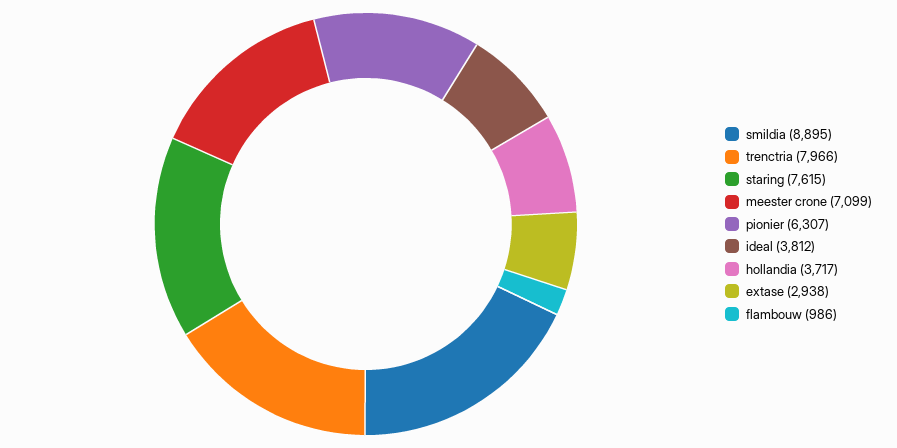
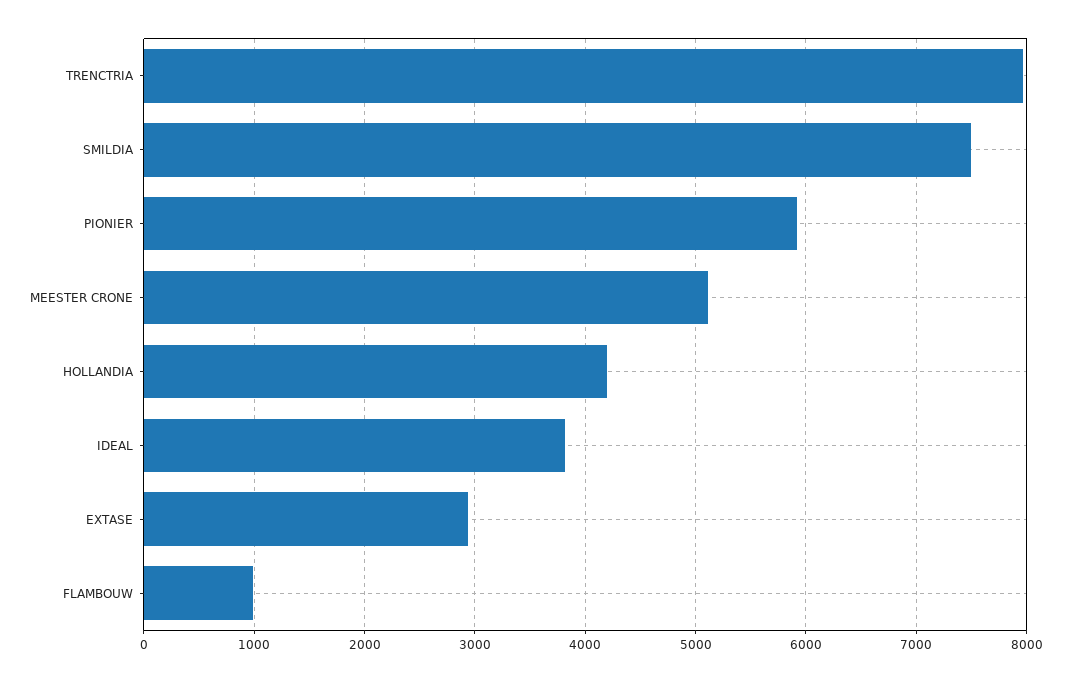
  {
-   "smildia": 8895,
+   "smildia": 7500,
    "trenctria": 7966,
-   "staring": 7615,
-   "meester crone": 7099,
+   "meester crone": 5100,
-   "pionier": 6307,
+   "pionier": 5900,
    "ideal": 3812,
-   "hollandia": 3717,
+   "hollandia": 4200,
    "extase": 2938,
    "flambouw": 986
  }

